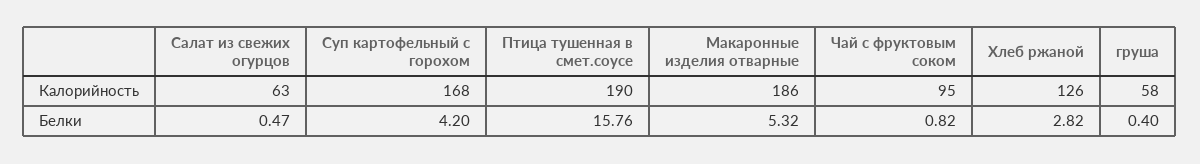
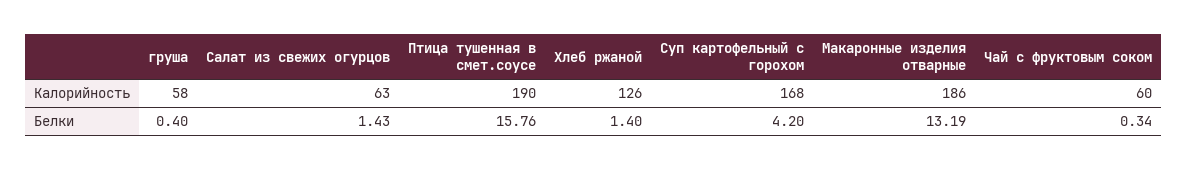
  {
    "Салат из свежих огурцов": {
      "Калорийность": 63,
-     "Белки": 0.47
+     "Белки": 1.43
    },
    "Суп картофельный с горохом": {
      "Калорийность": 168,
      "Белки": 4.2
    },
    "Птица тушенная в смет.соусе": {
      "Калорийность": 190,
      "Белки": 15.76
    },
    "Макаронные изделия отварные": {
      "Калорийность": 186,
-     "Белки": 5.32
+     "Белки": 13.19
    },
    "Чай с фруктовым соком": {
-     "Калорийность": 95,
+     "Калорийность": 60,
-     "Белки": 0.82
+     "Белки": 0.34
    },
    "Хлеб ржаной": {
      "Калорийность": 126,
-     "Белки": 2.82
+     "Белки": 1.4
    },
    "груша": {
      "Калорийность": 58,
      "Белки": 0.4
    }
  }

